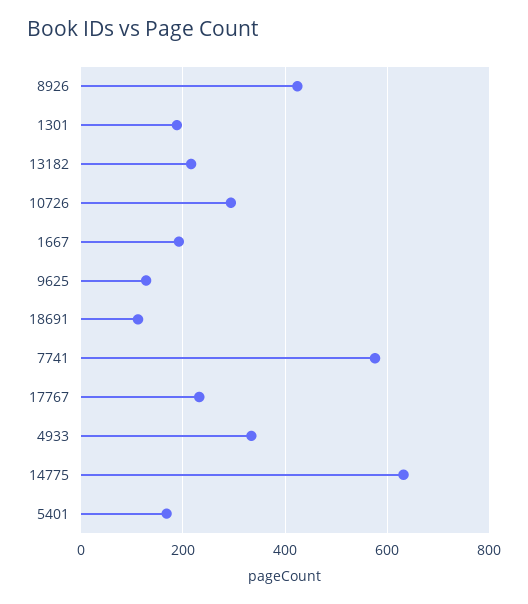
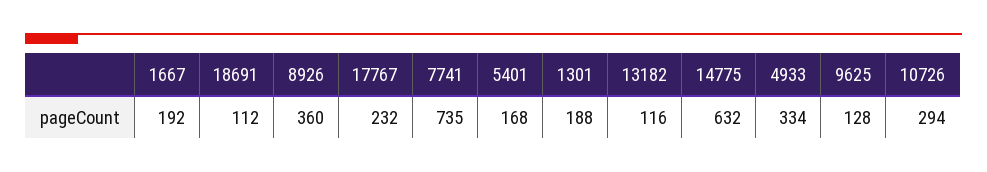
  {
-   "8926": 420,
+   "8926": 360,
    "1301": 188,
-   "13182": 220,
+   "13182": 116,
    "10726": 294,
    "1667": 192,
    "9625": 128,
    "18691": 112,
-   "7741": 580,
+   "7741": 735,
    "17767": 232,
    "4933": 334,
    "14775": 632,
    "5401": 168
  }

